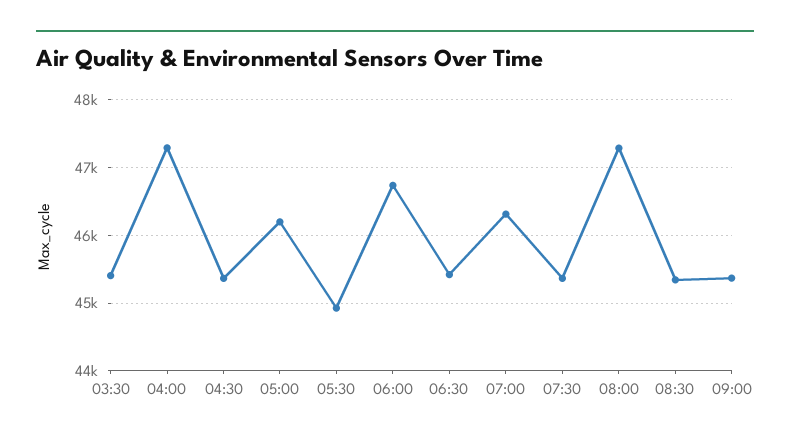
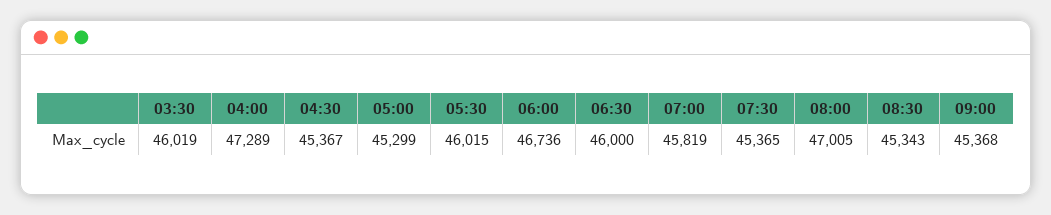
  {
-   "03:30": 45400,
+   "03:30": 46019,
    "04:00": 47289,
    "04:30": 45367,
-   "05:00": 46200,
+   "05:00": 45299,
-   "05:30": 44900,
+   "05:30": 46015,
    "06:00": 46736,
-   "06:30": 45400,
+   "06:30": 46000,
-   "07:00": 46300,
+   "07:00": 45819,
    "07:30": 45365,
-   "08:00": 47300,
+   "08:00": 47005,
    "08:30": 45343,
    "09:00": 45368
  }

